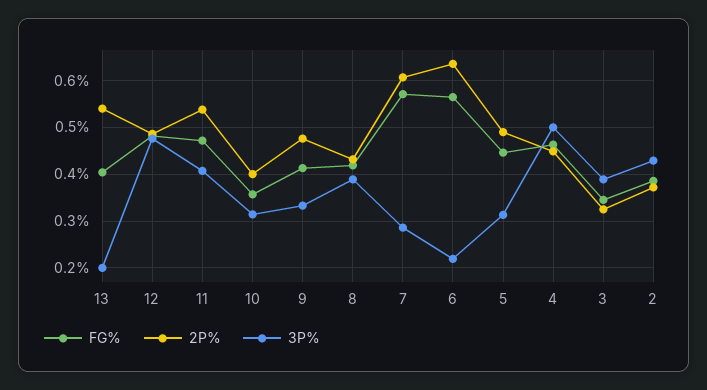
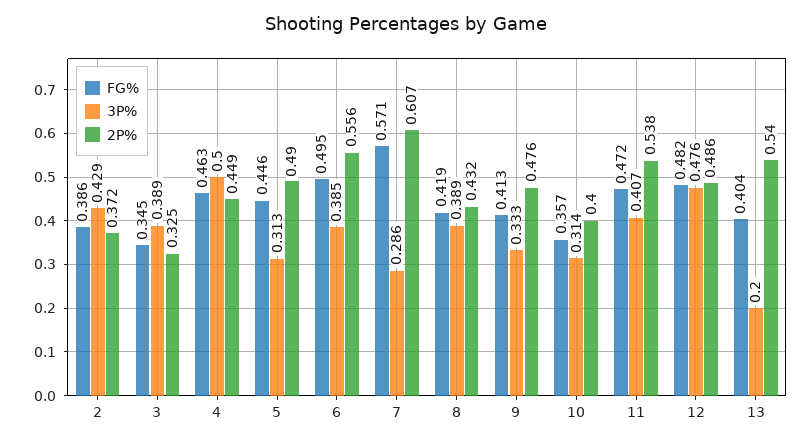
  {
    "FG%": {
      "13": 0.404,
      "12": 0.482,
      "11": 0.472,
      "10": 0.357,
      "9": 0.413,
      "8": 0.419,
      "7": 0.571,
-     "6": 0.56,
+     "6": 0.495,
      "5": 0.446,
      "4": 0.463,
      "3": 0.345,
      "2": 0.386
    },
    "2P%": {
      "13": 0.54,
      "12": 0.486,
      "11": 0.538,
      "10": 0.4,
      "9": 0.476,
      "8": 0.432,
      "7": 0.607,
-     "6": 0.64,
+     "6": 0.556,
      "5": 0.49,
      "4": 0.449,
      "3": 0.325,
      "2": 0.372
    },
    "3P%": {
      "13": 0.2,
      "12": 0.476,
      "11": 0.407,
      "10": 0.314,
      "9": 0.333,
      "8": 0.389,
      "7": 0.286,
-     "6": 0.22,
+     "6": 0.385,
      "5": 0.313,
      "4": 0.5,
      "3": 0.389,
      "2": 0.429
    }
  }

